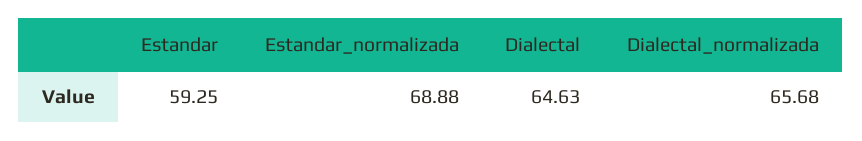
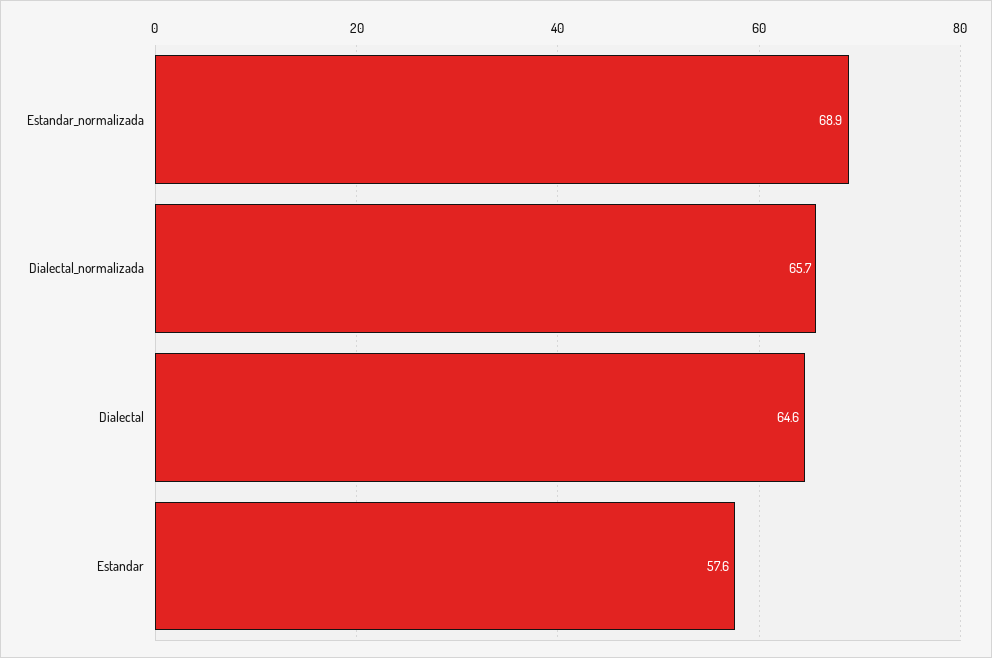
  {
-   "Estandar": 59.25,
+   "Estandar": 57.6,
    "Estandar_normalizada": 68.88,
    "Dialectal": 64.63,
    "Dialectal_normalizada": 65.68
  }

